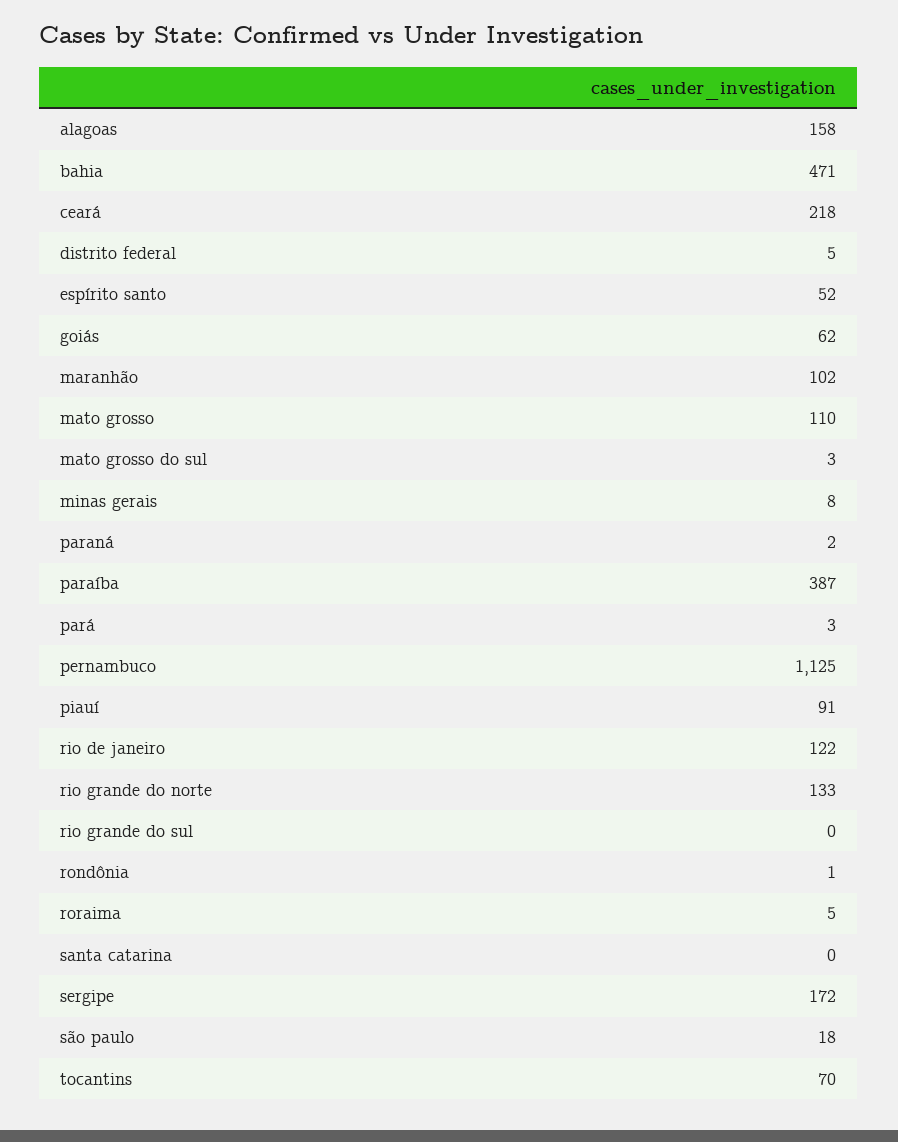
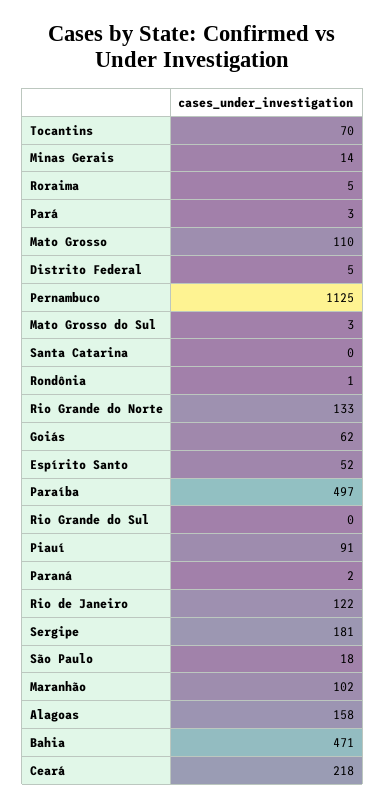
  {
    "alagoas": 158,
    "bahia": 471,
    "ceará": 218,
    "distrito federal": 5,
    "espírito santo": 52,
    "goiás": 62,
    "maranhão": 102,
    "mato grosso": 110,
    "mato grosso do sul": 3,
-   "minas gerais": 8,
+   "minas gerais": 14,
    "paraná": 2,
-   "paraíba": 387,
+   "paraíba": 497,
    "pará": 3,
    "pernambuco": 1125,
    "piauí": 91,
    "rio de janeiro": 122,
    "rio grande do norte": 133,
    "rio grande do sul": 0,
    "rondônia": 1,
    "roraima": 5,
    "santa catarina": 0,
-   "sergipe": 172,
+   "sergipe": 181,
    "são paulo": 18,
    "tocantins": 70
  }

